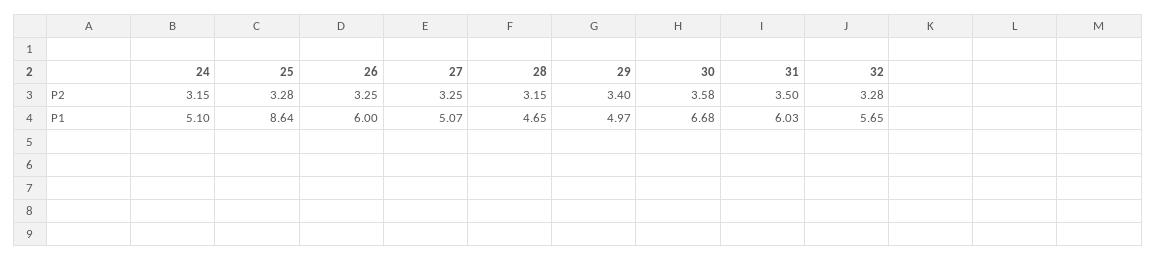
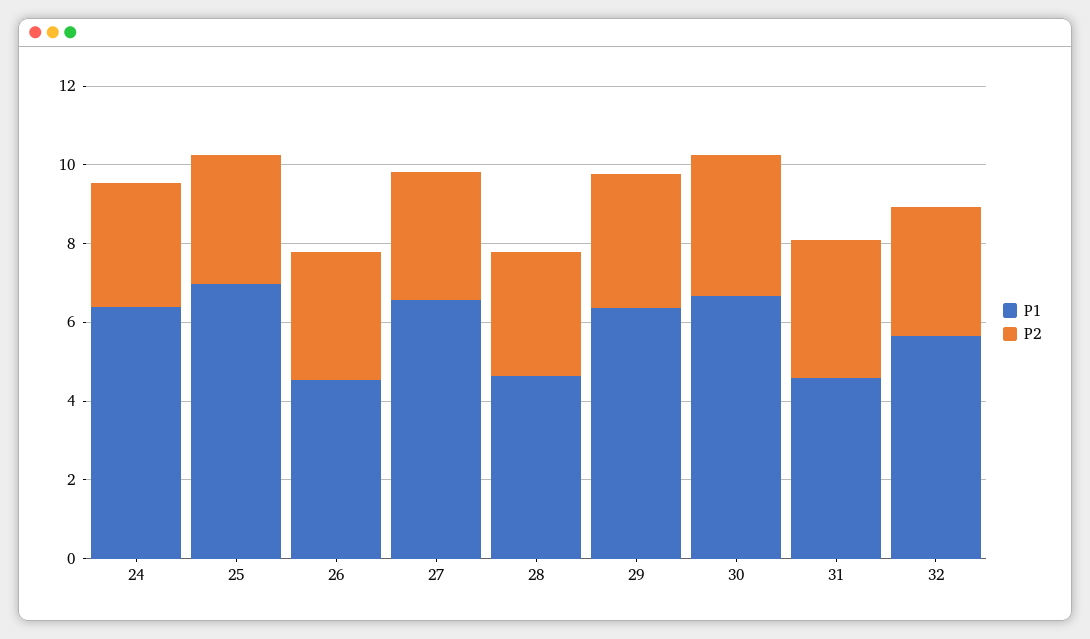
  {
    "P2": {
      "24": 3.15,
      "25": 3.28,
      "26": 3.25,
      "27": 3.25,
      "28": 3.15,
      "29": 3.4,
      "30": 3.58,
      "31": 3.5,
      "32": 3.28
    },
    "P1": {
-     "24": 5.1,
+     "24": 6.5,
-     "25": 8.64,
+     "25": 7,
-     "26": 6,
+     "26": 4.5,
-     "27": 5.07,
+     "27": 6.5,
      "28": 4.65,
-     "29": 4.97,
+     "29": 6.5,
      "30": 6.68,
-     "31": 6.03,
+     "31": 4.5,
      "32": 5.65
    }
  }

